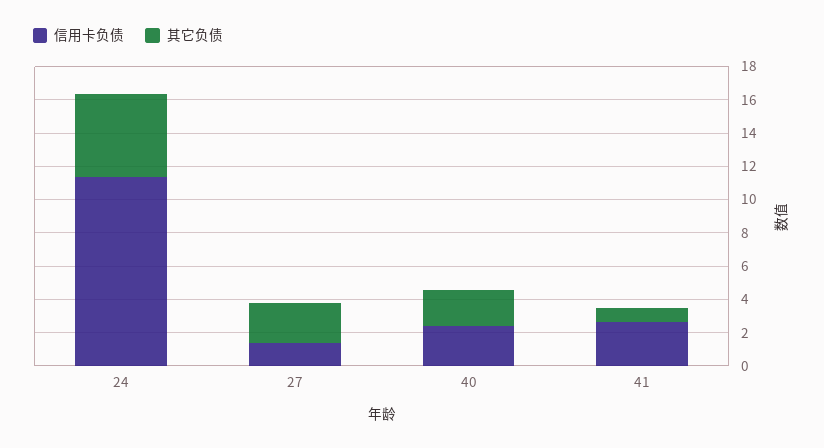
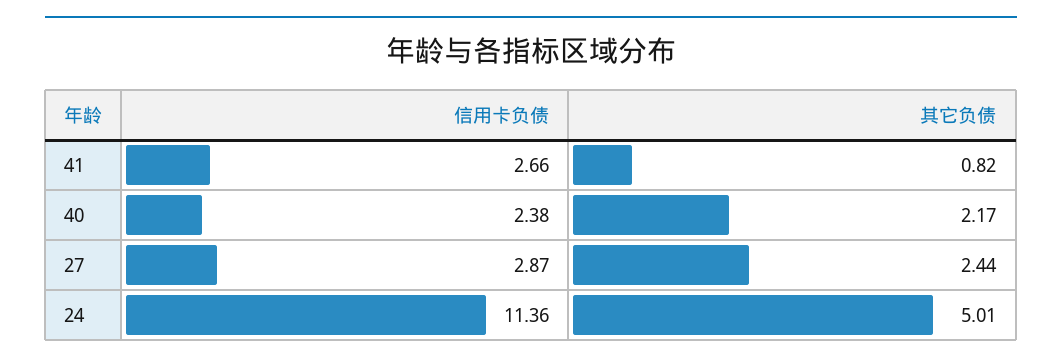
  {
    "信用卡负债": {
      "24": 11.36,
-     "27": 1.5,
+     "27": 2.87,
      "40": 2.38,
      "41": 2.66
    },
    "其它负债": {
      "24": 5.01,
      "27": 2.44,
      "40": 2.17,
      "41": 0.82
    }
  }

